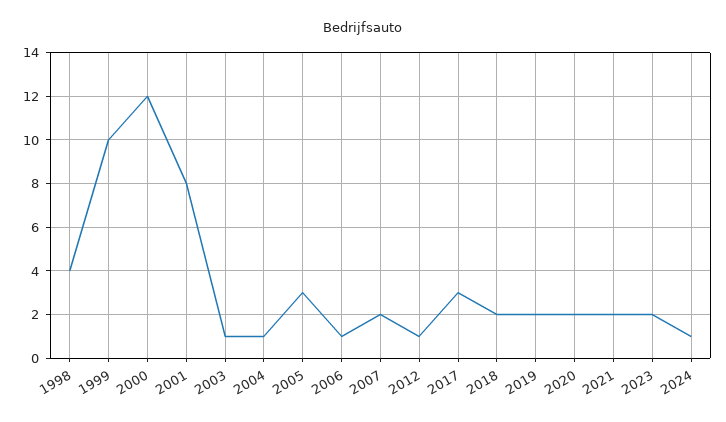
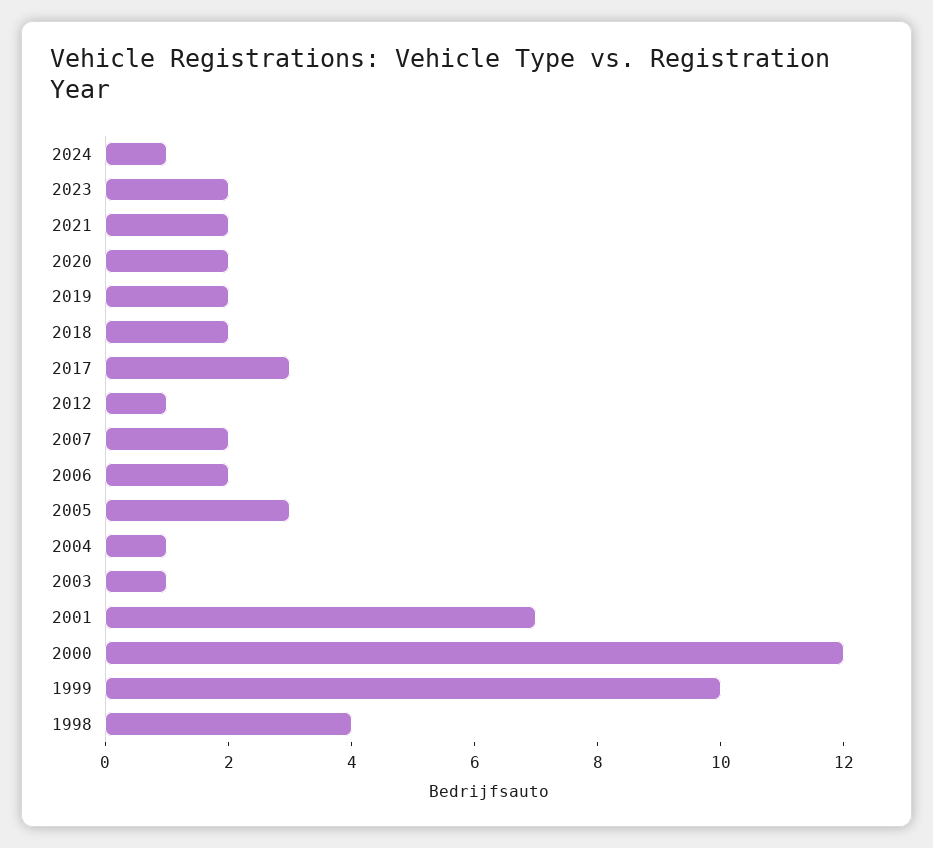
  {
    "1998": 4,
    "1999": 10,
    "2000": 12,
-   "2001": 8,
+   "2001": 7,
    "2003": 1,
    "2004": 1,
    "2005": 3,
-   "2006": 1,
+   "2006": 2,
    "2007": 2,
    "2012": 1,
    "2017": 3,
    "2018": 2,
    "2019": 2,
    "2020": 2,
    "2021": 2,
    "2023": 2,
    "2024": 1
  }

